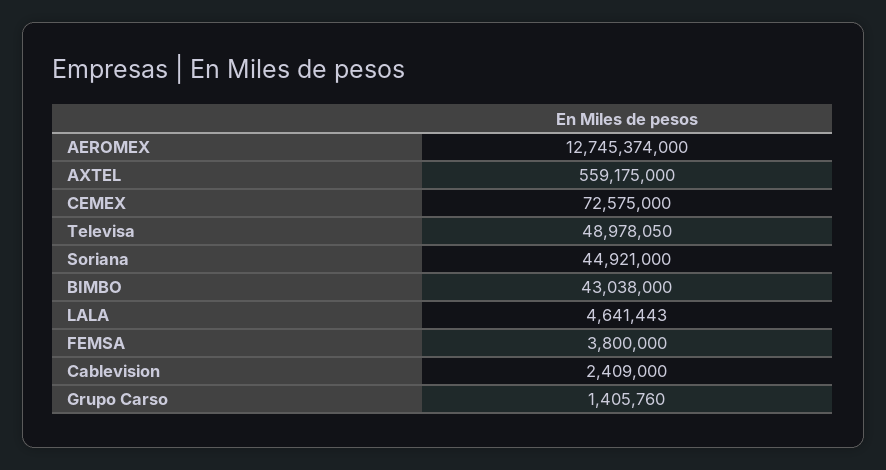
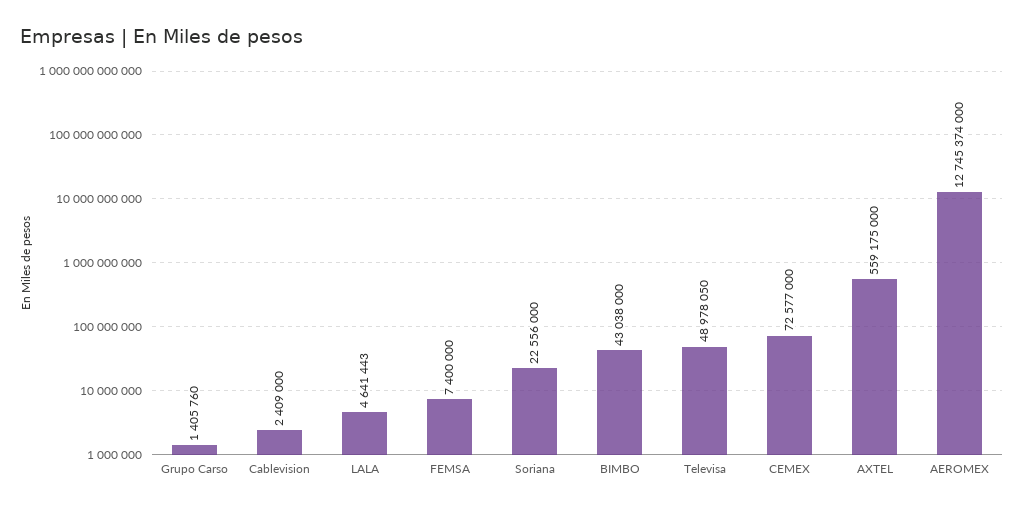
  {
    "AEROMEX": 12745374000,
    "AXTEL": 559175000,
-   "CEMEX": 72575000,
+   "CEMEX": 72577000,
    "Televisa": 48978050,
-   "Soriana": 44921000,
+   "Soriana": 22556000,
    "BIMBO": 43038000,
    "LALA": 4641443,
-   "FEMSA": 3800000,
+   "FEMSA": 7400000,
    "Cablevision": 2409000,
    "Grupo Carso": 1405760
  }

